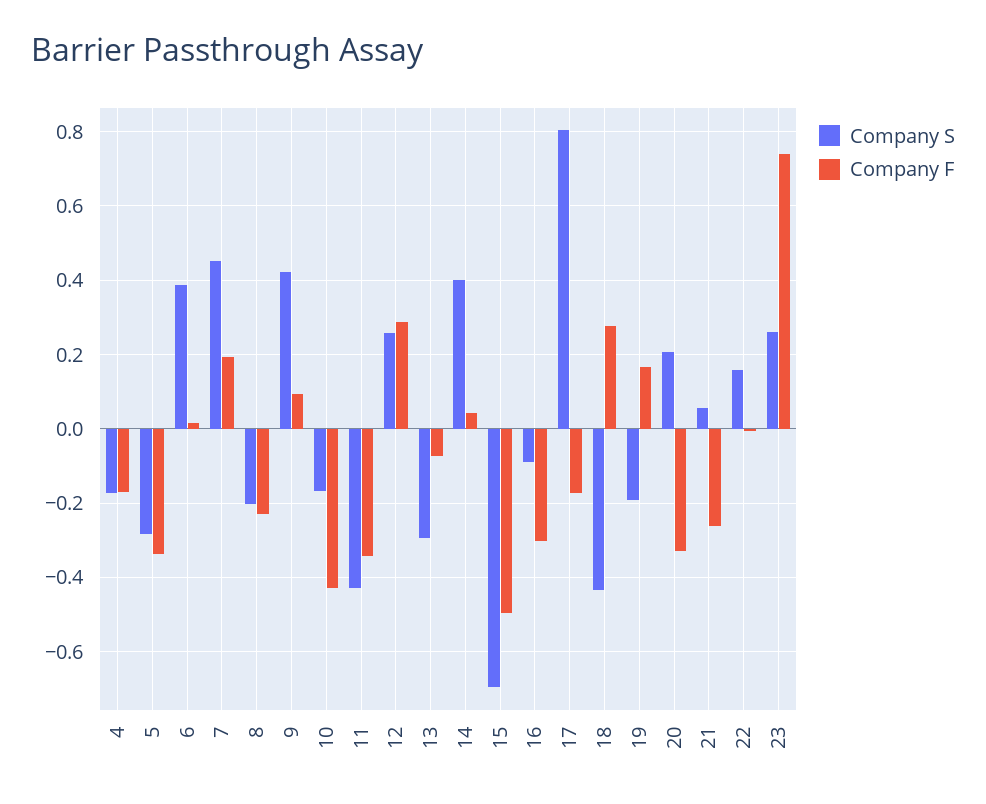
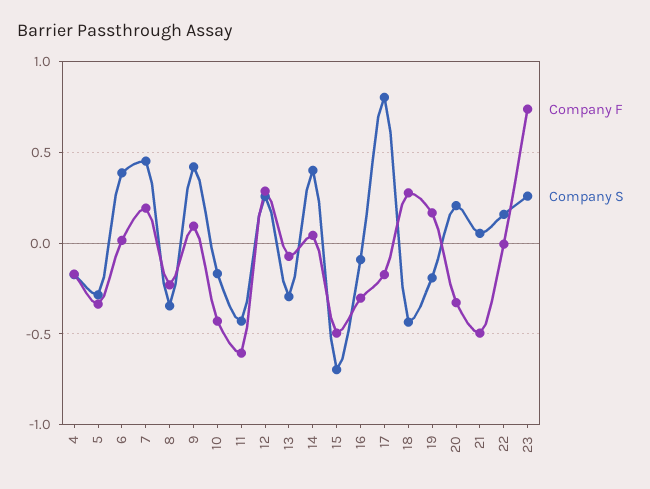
  {
    "Company S": {
      "4": -0.18,
      "5": -0.28,
      "6": 0.38,
      "7": 0.46,
-     "8": -0.2,
+     "8": -0.35,
      "9": 0.42,
      "10": -0.16,
      "11": -0.42,
      "12": 0.26,
      "13": -0.3,
      "14": 0.4,
      "15": -0.7,
      "16": -0.1,
      "17": 0.8,
      "18": -0.44,
      "19": -0.2,
      "20": 0.2,
      "21": 0.06,
      "22": 0.16,
      "23": 0.26
    },
    "Company F": {
      "4": -0.16,
      "5": -0.34,
      "6": 0.02,
      "7": 0.2,
      "8": -0.22,
      "9": 0.1,
      "10": -0.42,
-     "11": -0.34,
+     "11": -0.6,
      "12": 0.28,
      "13": -0.08,
      "14": 0.04,
      "15": -0.5,
      "16": -0.3,
      "17": -0.18,
      "18": 0.28,
      "19": 0.16,
      "20": -0.32,
-     "21": -0.26,
+     "21": -0.5,
      "22": 0,
      "23": 0.74
    }
  }

